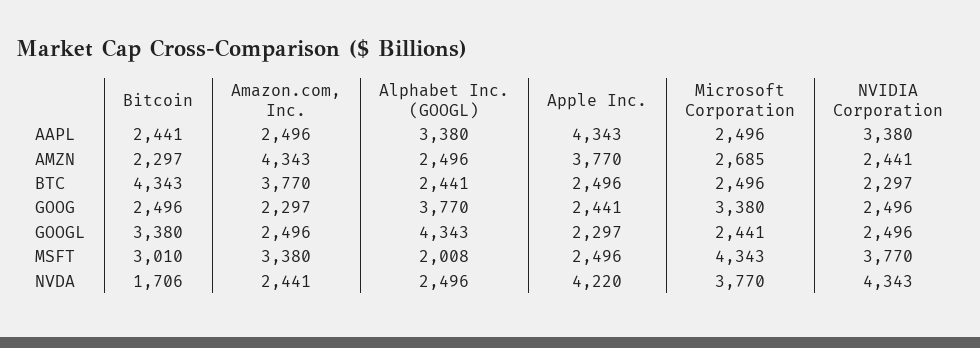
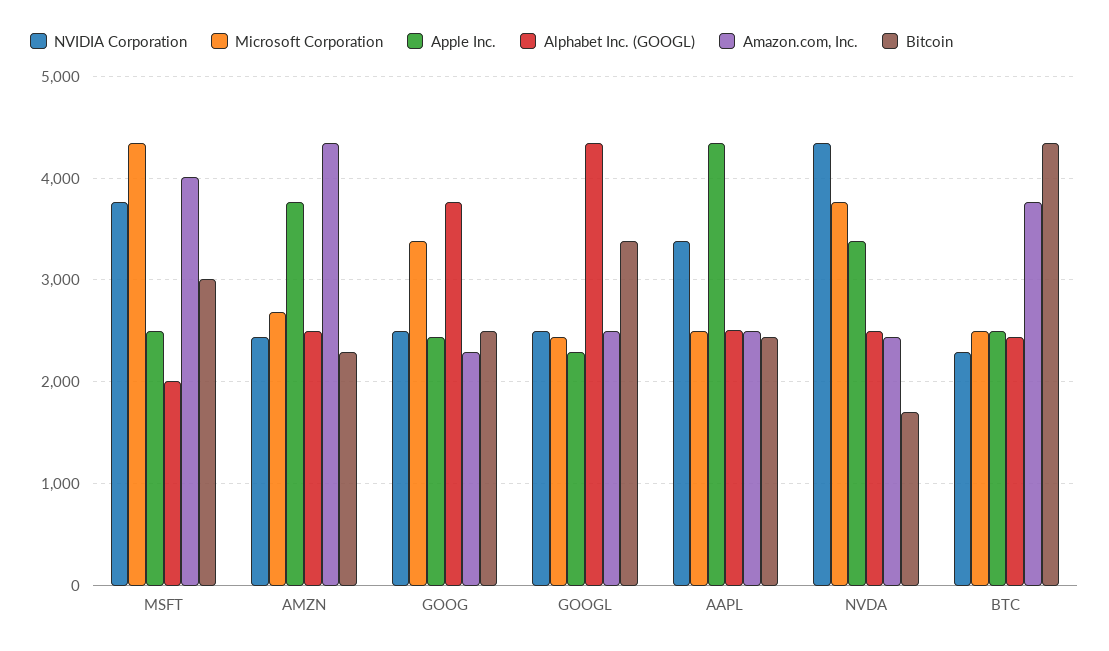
  {
    "Bitcoin": {
      "AAPL": 2441,
      "AMZN": 2297,
      "BTC": 4343,
      "GOOG": 2496,
      "GOOGL": 3380,
      "MSFT": 3010,
      "NVDA": 1706
    },
    "Amazon.com, Inc.": {
      "AAPL": 2496,
      "AMZN": 4343,
      "BTC": 3770,
      "GOOG": 2297,
      "GOOGL": 2496,
-     "MSFT": 3380,
+     "MSFT": 4000,
      "NVDA": 2441
    },
    "Alphabet Inc. (GOOGL)": {
-     "AAPL": 3380,
+     "AAPL": 2500,
      "AMZN": 2496,
      "BTC": 2441,
      "GOOG": 3770,
      "GOOGL": 4343,
      "MSFT": 2008,
      "NVDA": 2496
    },
    "Apple Inc.": {
      "AAPL": 4343,
      "AMZN": 3770,
      "BTC": 2496,
      "GOOG": 2441,
      "GOOGL": 2297,
      "MSFT": 2496,
-     "NVDA": 4220
+     "NVDA": 3400
    },
    "Microsoft Corporation": {
      "AAPL": 2496,
      "AMZN": 2685,
      "BTC": 2496,
      "GOOG": 3380,
      "GOOGL": 2441,
      "MSFT": 4343,
      "NVDA": 3770
    },
    "NVIDIA Corporation": {
      "AAPL": 3380,
      "AMZN": 2441,
      "BTC": 2297,
      "GOOG": 2496,
      "GOOGL": 2496,
      "MSFT": 3770,
      "NVDA": 4343
    }
  }

